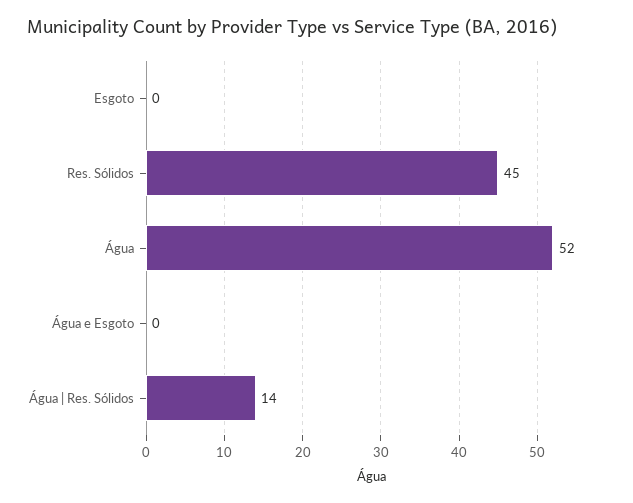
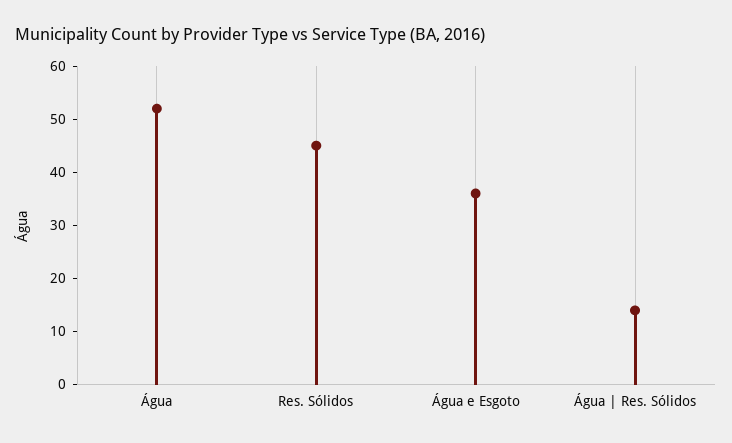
  {
-   "Esgoto": 0,
    "Res. Sólidos": 45,
    "Água": 52,
-   "Água e Esgoto": 0,
+   "Água e Esgoto": 35,
    "Água | Res. Sólidos": 14
  }

